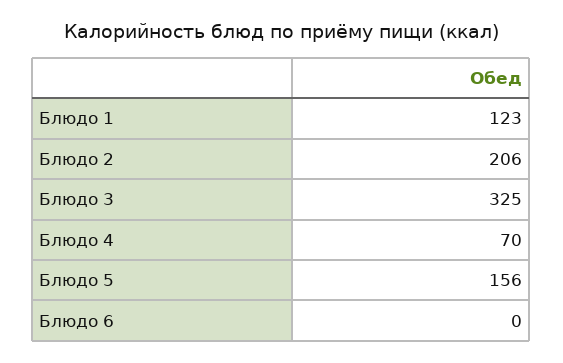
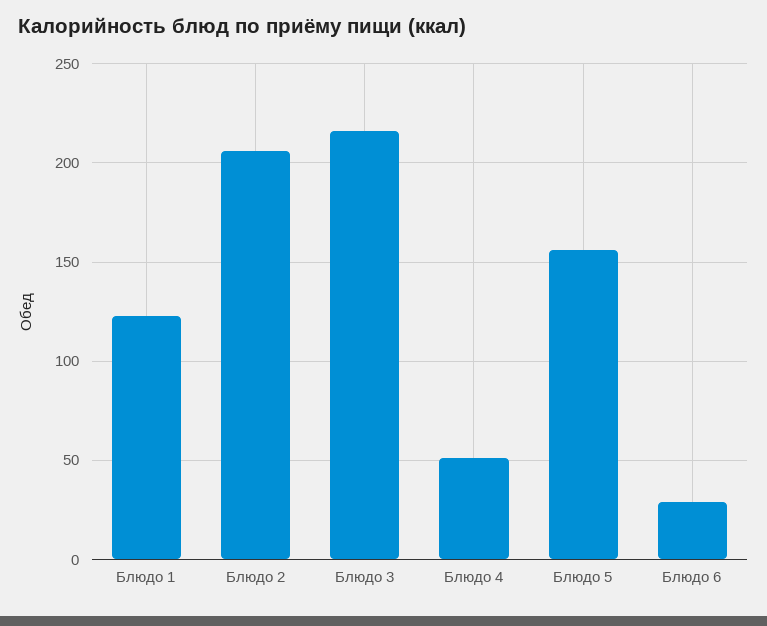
  {
    "Блюдо 1": 123,
    "Блюдо 2": 206,
-   "Блюдо 3": 325,
+   "Блюдо 3": 215,
-   "Блюдо 4": 70,
+   "Блюдо 4": 50,
    "Блюдо 5": 156,
-   "Блюдо 6": 0
+   "Блюдо 6": 30
  }

